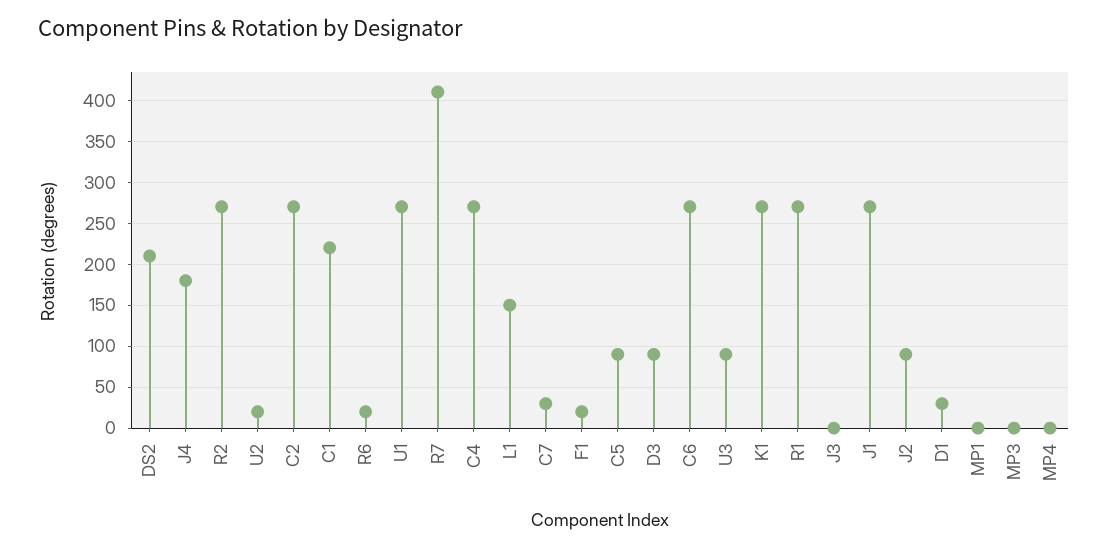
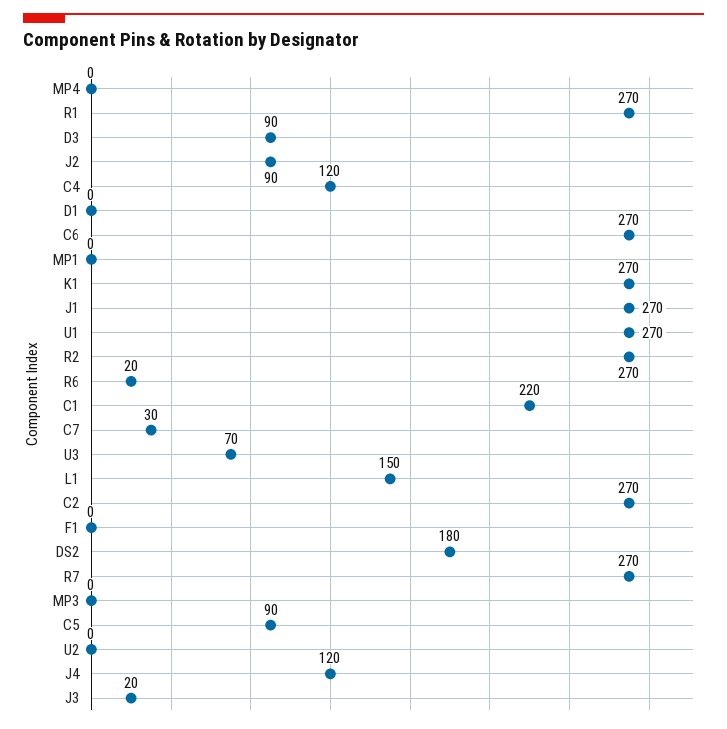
  {
-   "DS2": 210,
+   "DS2": 180,
-   "J4": 180,
+   "J4": 120,
    "R2": 270,
-   "U2": 20,
+   "U2": 0,
    "C2": 270,
    "C1": 220,
    "R6": 20,
    "U1": 270,
-   "R7": 410,
+   "R7": 270,
-   "C4": 270,
+   "C4": 120,
    "L1": 150,
    "C7": 30,
-   "F1": 20,
+   "F1": 0,
    "C5": 90,
    "D3": 90,
    "C6": 270,
-   "U3": 90,
+   "U3": 70,
    "K1": 270,
    "R1": 270,
-   "J3": 0,
+   "J3": 20,
    "J1": 270,
    "J2": 90,
-   "D1": 30,
+   "D1": 0,
    "MP1": 0,
    "MP3": 0,
    "MP4": 0
  }

